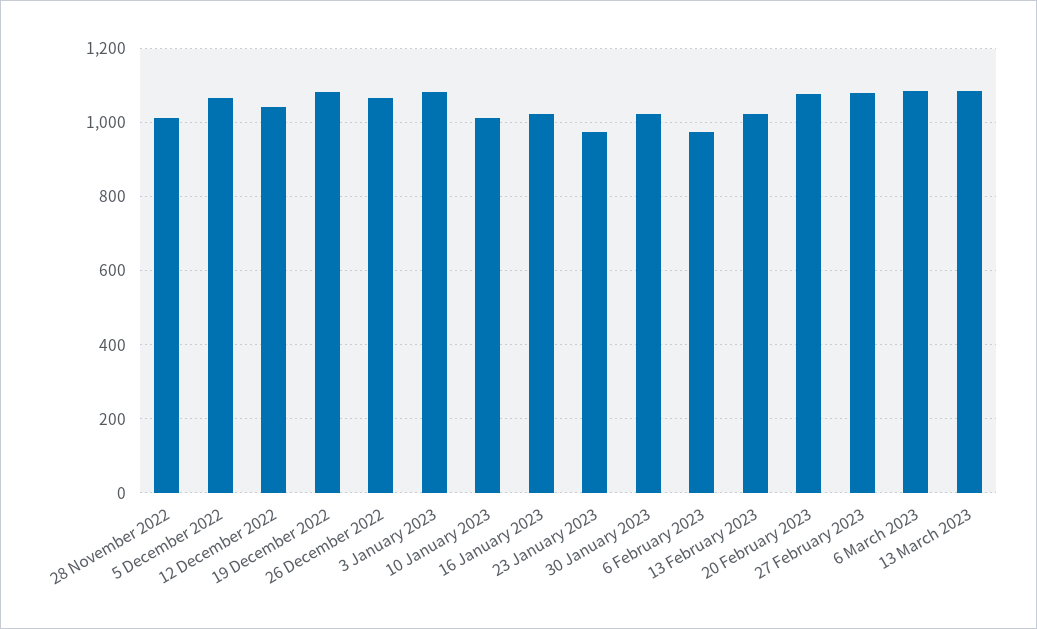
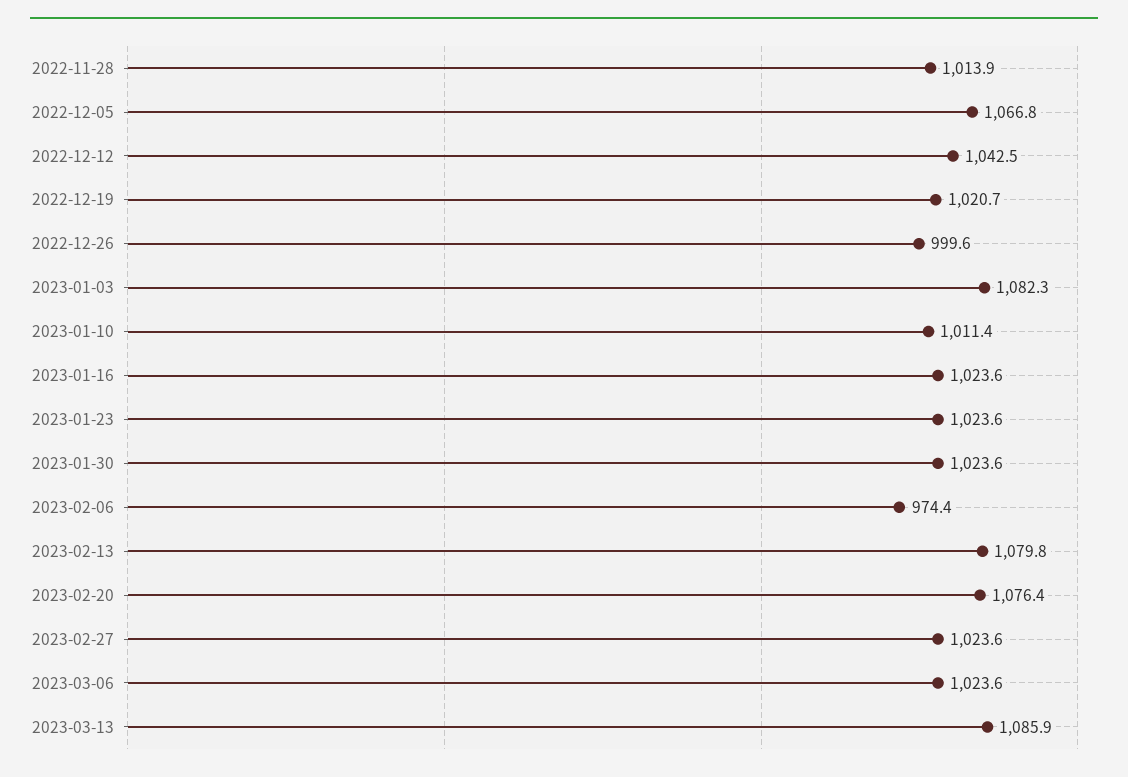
  {
    "28 November 2022": 1013.9,
    "5 December 2022": 1066.8,
    "12 December 2022": 1042.5,
-   "19 December 2022": 1080,
+   "19 December 2022": 1020.7,
-   "26 December 2022": 1060,
+   "26 December 2022": 999.6,
    "3 January 2023": 1082.3,
    "10 January 2023": 1011.4,
    "16 January 2023": 1023.6,
-   "23 January 2023": 980,
+   "23 January 2023": 1023.6,
    "30 January 2023": 1023.6,
    "6 February 2023": 974.4,
-   "13 February 2023": 1020,
+   "13 February 2023": 1079.8,
    "20 February 2023": 1076.4,
-   "27 February 2023": 1080,
+   "27 February 2023": 1023.6,
-   "6 March 2023": 1080,
+   "6 March 2023": 1023.6,
    "13 March 2023": 1085.9
  }

